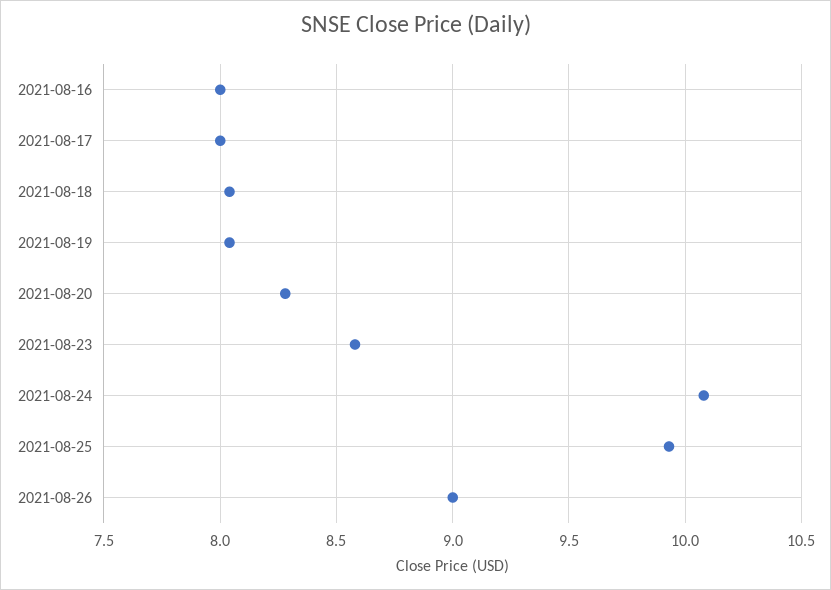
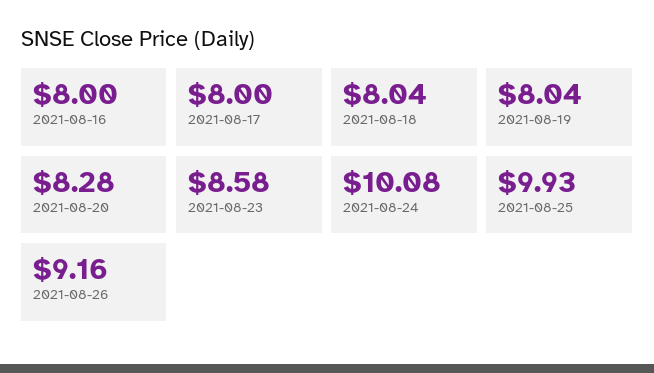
  {
    "2021-08-16": 8,
    "2021-08-17": 8,
    "2021-08-18": 8.04,
    "2021-08-19": 8.04,
    "2021-08-20": 8.28,
    "2021-08-23": 8.58,
    "2021-08-24": 10.08,
    "2021-08-25": 9.93,
-   "2021-08-26": 9
+   "2021-08-26": 9.16
  }

